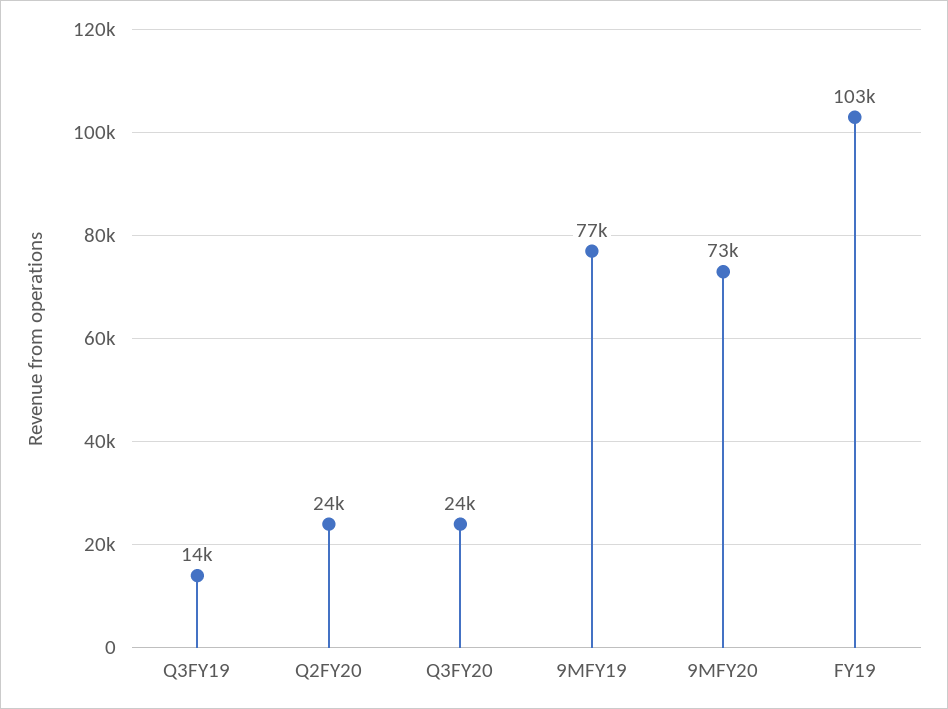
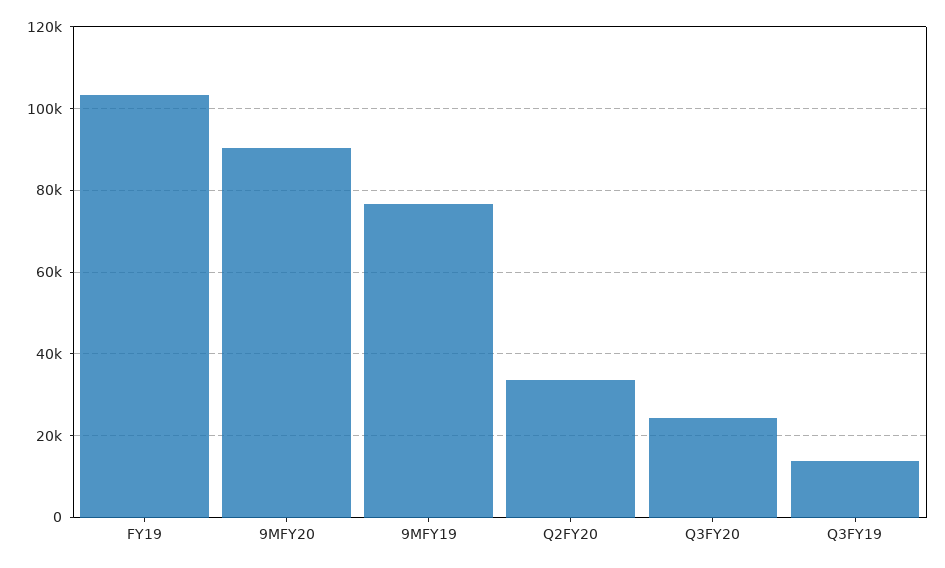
  {
    "Q3FY19": 14000,
-   "Q2FY20": 24000,
+   "Q2FY20": 34000,
    "Q3FY20": 24000,
    "9MFY19": 77000,
-   "9MFY20": 73000,
+   "9MFY20": 90000,
    "FY19": 103000
  }

